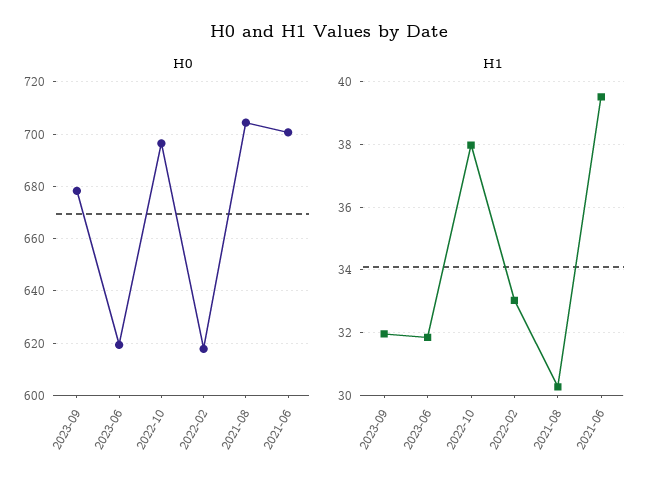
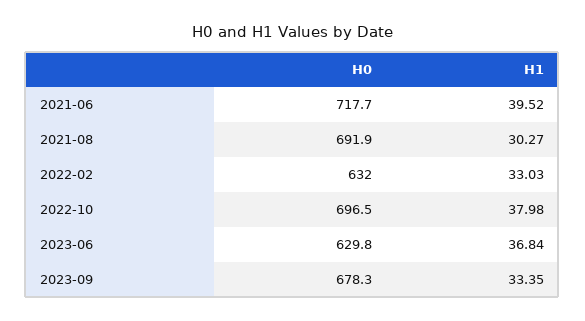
  {
    "H0": {
      "2023-09": 678.3,
-     "2023-06": 620,
+     "2023-06": 629.8,
      "2022-10": 696.5,
-     "2022-02": 617.5,
+     "2022-02": 632,
-     "2021-08": 705,
+     "2021-08": 691.9,
-     "2021-06": 700
+     "2021-06": 717.7
    },
    "H1": {
-     "2023-09": 32,
+     "2023-09": 33.35,
-     "2023-06": 31.8,
+     "2023-06": 36.84,
      "2022-10": 37.98,
      "2022-02": 33.03,
      "2021-08": 30.27,
      "2021-06": 39.52
    }
  }

